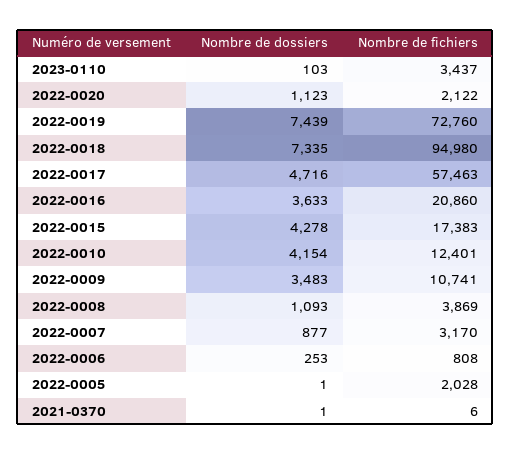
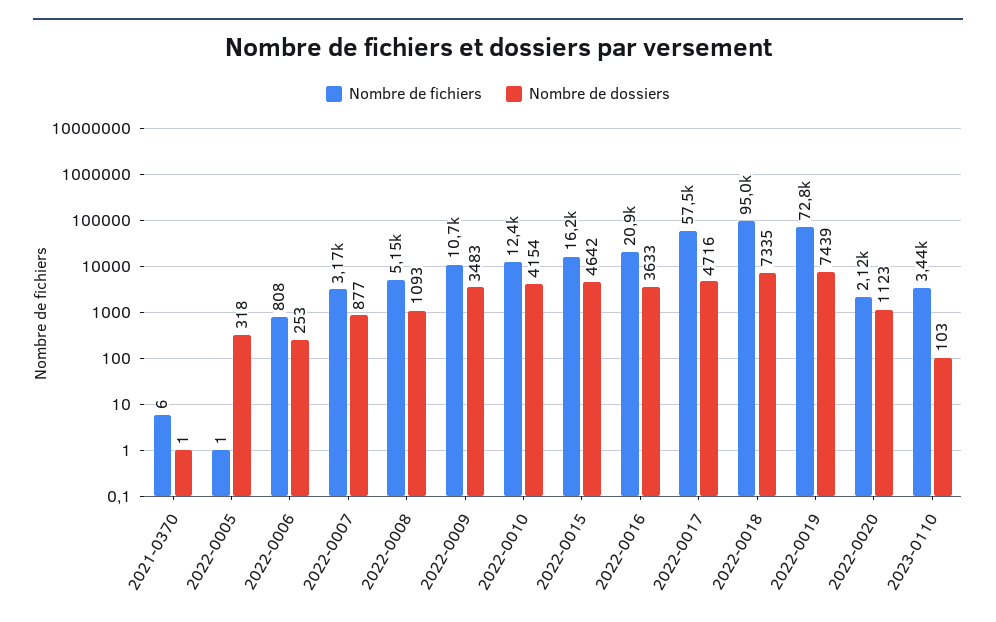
  {
    "Nombre de dossiers": {
      "2023-0110": 103,
      "2022-0020": 1123,
      "2022-0019": 7439,
      "2022-0018": 7335,
      "2022-0017": 4716,
      "2022-0016": 3633,
-     "2022-0015": 4278,
+     "2022-0015": 4642,
      "2022-0010": 4154,
      "2022-0009": 3483,
      "2022-0008": 1093,
      "2022-0007": 877,
      "2022-0006": 253,
-     "2022-0005": 1,
+     "2022-0005": 318,
      "2021-0370": 1
    },
    "Nombre de fichiers": {
      "2023-0110": 3437,
      "2022-0020": 2122,
      "2022-0019": 72760,
      "2022-0018": 94980,
      "2022-0017": 57463,
      "2022-0016": 20860,
-     "2022-0015": 17383,
+     "2022-0015": 16200,
      "2022-0010": 12401,
      "2022-0009": 10741,
-     "2022-0008": 3869,
+     "2022-0008": 5150,
      "2022-0007": 3170,
      "2022-0006": 808,
-     "2022-0005": 2028,
+     "2022-0005": 1,
      "2021-0370": 6
    }
  }

